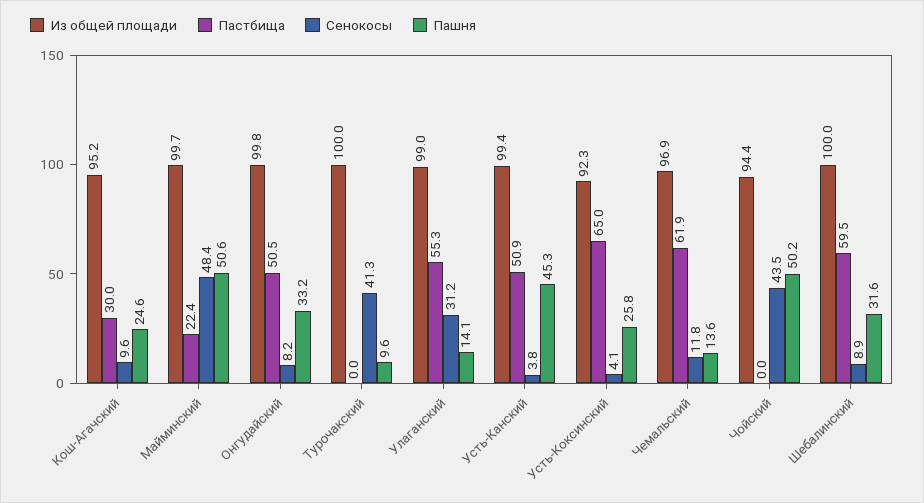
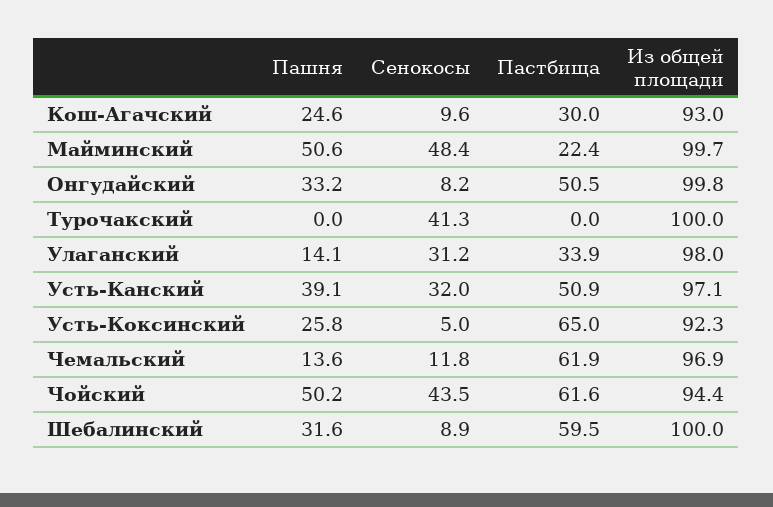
  {
    "Из общей площади": {
-     "Кош-Агачский": 95.2,
+     "Кош-Агачский": 93,
      "Майминский": 99.7,
      "Онгудайский": 99.8,
      "Турочакский": 100,
-     "Улаганский": 99,
+     "Улаганский": 98,
-     "Усть-Канский": 99.4,
+     "Усть-Канский": 97.1,
      "Усть-Коксинский": 92.3,
      "Чемальский": 96.9,
      "Чойский": 94.4,
      "Шебалинский": 100
    },
    "Пастбища": {
      "Кош-Агачский": 30,
      "Майминский": 22.4,
      "Онгудайский": 50.5,
      "Турочакский": 0,
-     "Улаганский": 55.3,
+     "Улаганский": 33.9,
      "Усть-Канский": 50.9,
      "Усть-Коксинский": 65,
      "Чемальский": 61.9,
-     "Чойский": 0,
+     "Чойский": 61.6,
      "Шебалинский": 59.5
    },
    "Сенокосы": {
      "Кош-Агачский": 9.6,
      "Майминский": 48.4,
      "Онгудайский": 8.2,
      "Турочакский": 41.3,
      "Улаганский": 31.2,
-     "Усть-Канский": 3.8,
+     "Усть-Канский": 32,
-     "Усть-Коксинский": 4.1,
+     "Усть-Коксинский": 5,
      "Чемальский": 11.8,
      "Чойский": 43.5,
      "Шебалинский": 8.9
    },
    "Пашня": {
      "Кош-Агачский": 24.6,
      "Майминский": 50.6,
      "Онгудайский": 33.2,
-     "Турочакский": 9.6,
+     "Турочакский": 0,
      "Улаганский": 14.1,
-     "Усть-Канский": 45.3,
+     "Усть-Канский": 39.1,
      "Усть-Коксинский": 25.8,
      "Чемальский": 13.6,
      "Чойский": 50.2,
      "Шебалинский": 31.6
    }
  }

